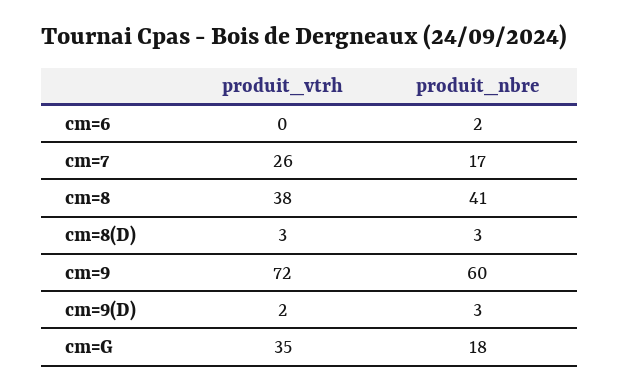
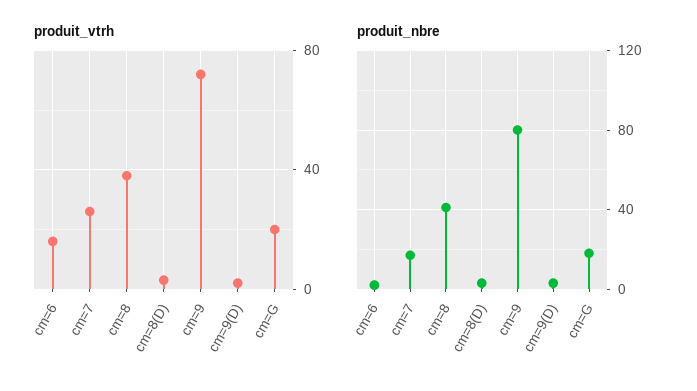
  {
    "produit_vtrh": {
-     "cm=6": 0,
+     "cm=6": 15,
      "cm=7": 26,
      "cm=8": 38,
      "cm=8(D)": 3,
      "cm=9": 72,
      "cm=9(D)": 2,
-     "cm=G": 35
+     "cm=G": 20
    },
    "produit_nbre": {
      "cm=6": 2,
      "cm=7": 17,
      "cm=8": 41,
      "cm=8(D)": 3,
-     "cm=9": 60,
+     "cm=9": 80,
      "cm=9(D)": 3,
      "cm=G": 18
    }
  }

